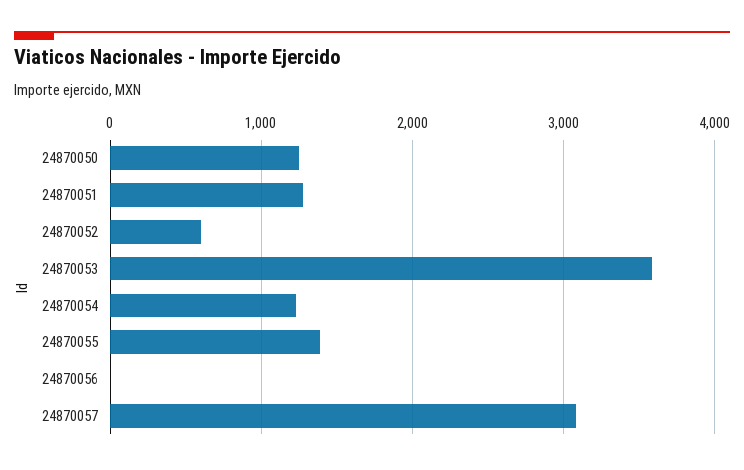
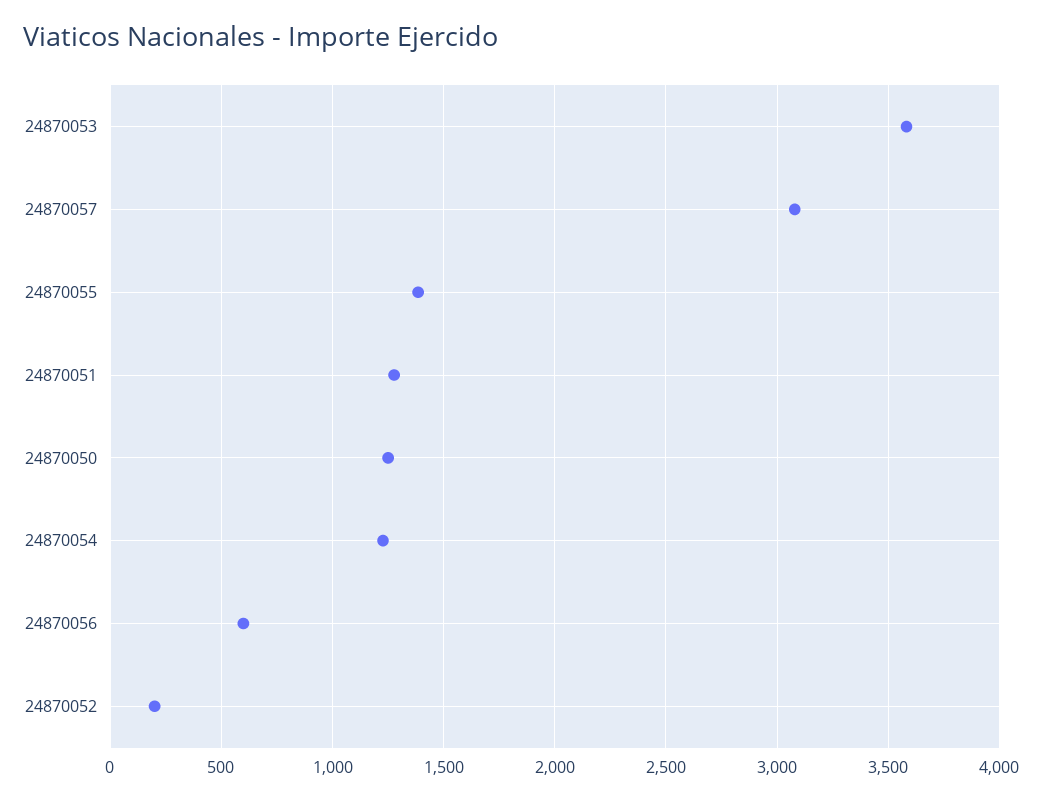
  {
    "24870050": 1250,
    "24870051": 1300,
-   "24870052": 600,
+   "24870052": 200,
    "24870053": 3600,
    "24870054": 1250,
    "24870055": 1400,
-   "24870056": 0,
+   "24870056": 600,
    "24870057": 3100
  }

